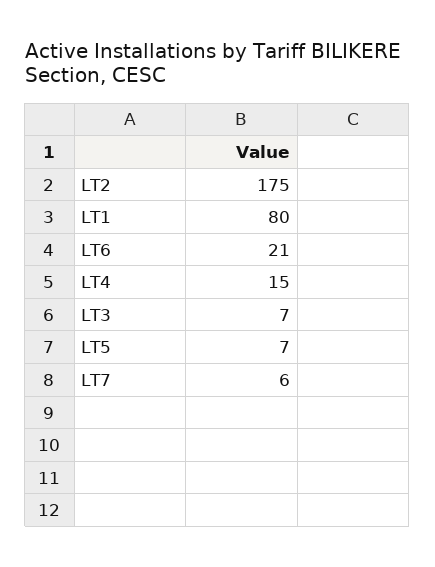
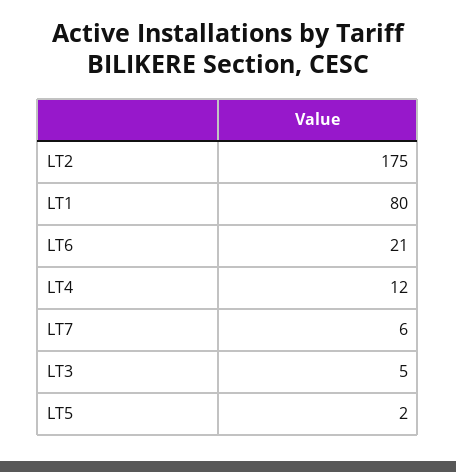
  {
    "LT2": 175,
    "LT1": 80,
    "LT6": 21,
-   "LT4": 15,
+   "LT4": 12,
-   "LT3": 7,
+   "LT3": 5,
-   "LT5": 7,
+   "LT5": 2,
    "LT7": 6
  }

